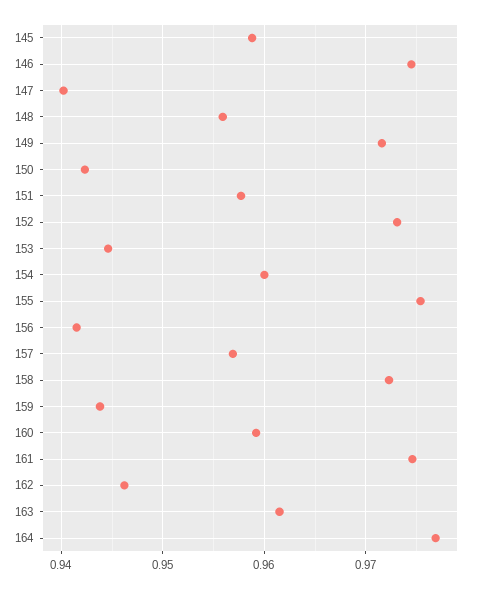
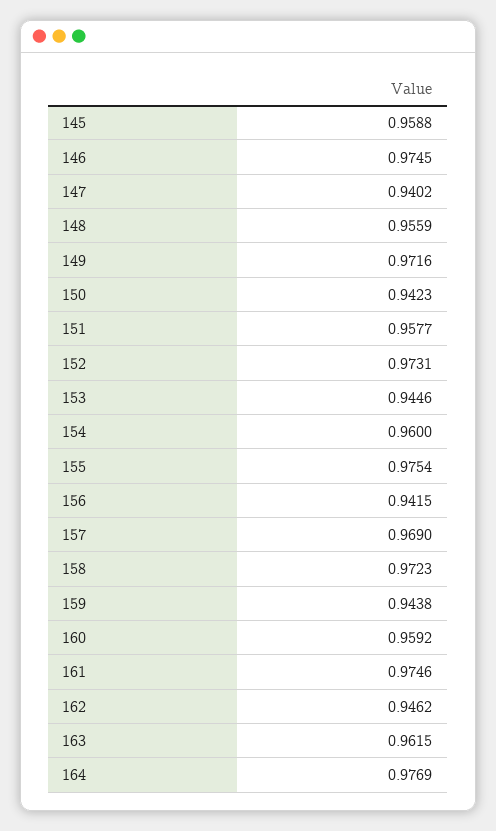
  {
    "145": 0.9588,
    "146": 0.9745,
    "147": 0.9402,
    "148": 0.9559,
    "149": 0.9716,
    "150": 0.9423,
    "151": 0.9577,
    "152": 0.9731,
    "153": 0.9446,
    "154": 0.96,
    "155": 0.9754,
    "156": 0.9415,
-   "157": 0.957,
+   "157": 0.969,
    "158": 0.9723,
    "159": 0.9438,
    "160": 0.9592,
    "161": 0.9746,
    "162": 0.9462,
    "163": 0.9615,
    "164": 0.9769
  }

